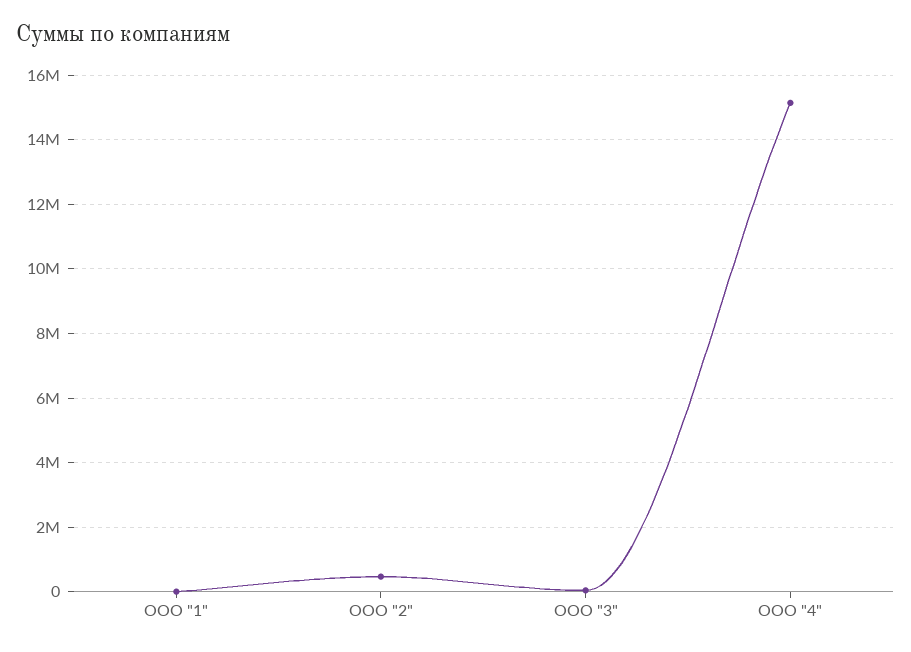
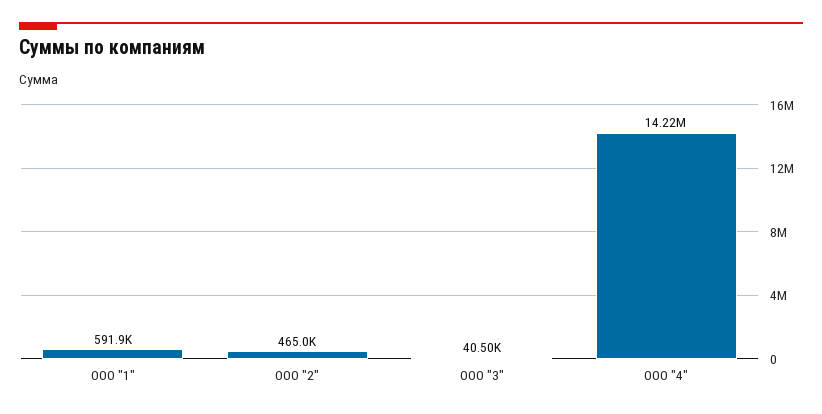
  {
-   "ООО \"1\"": 0,
+   "ООО \"1\"": 591900,
    "ООО \"2\"": 465000,
    "ООО \"3\"": 40500,
-   "ООО \"4\"": 15200000
+   "ООО \"4\"": 14220000
  }

